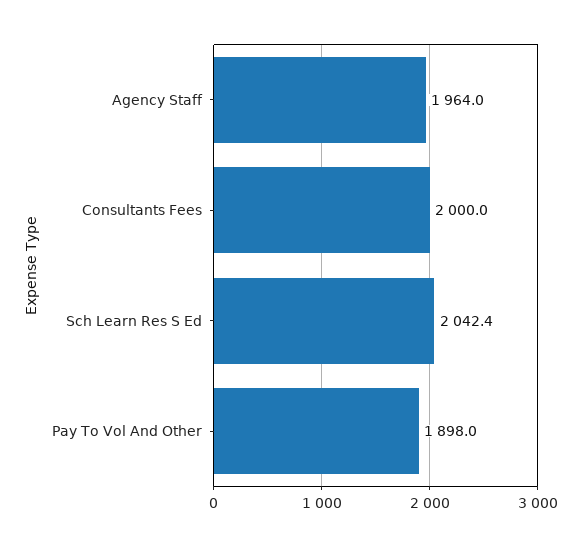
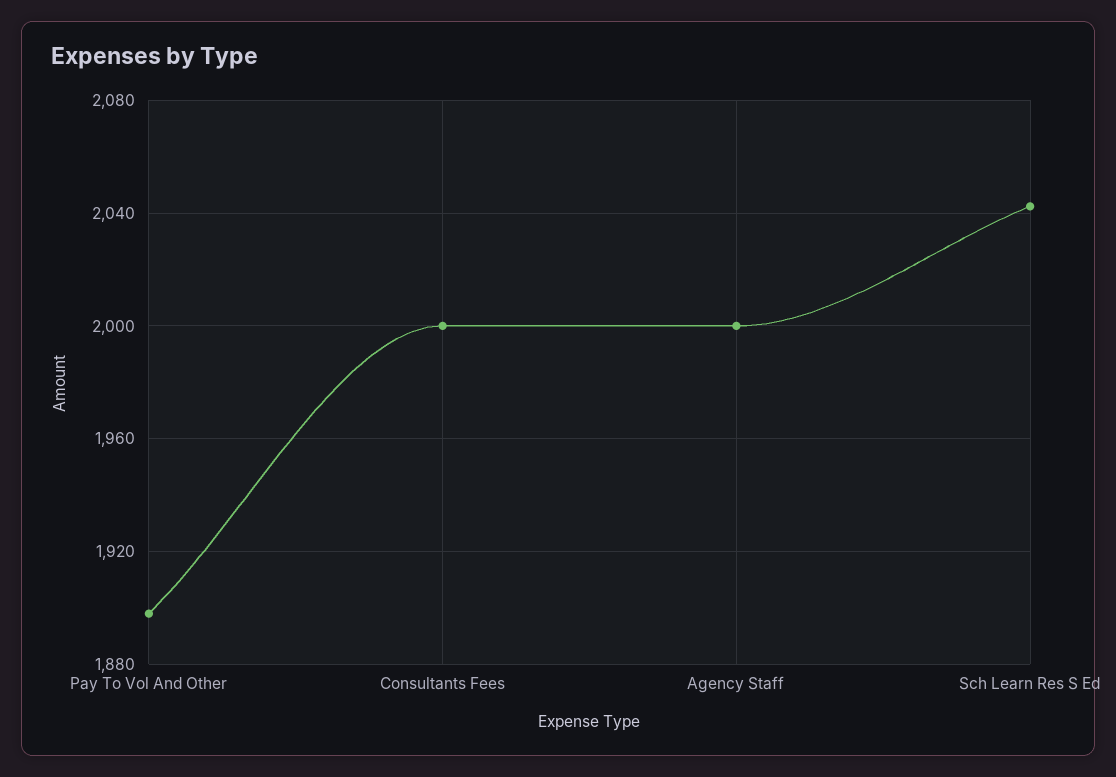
  {
-   "Agency Staff": 1964,
+   "Agency Staff": 2000,
    "Consultants Fees": 2000,
    "Sch Learn Res S Ed": 2042.4,
    "Pay To Vol And Other": 1898
  }

